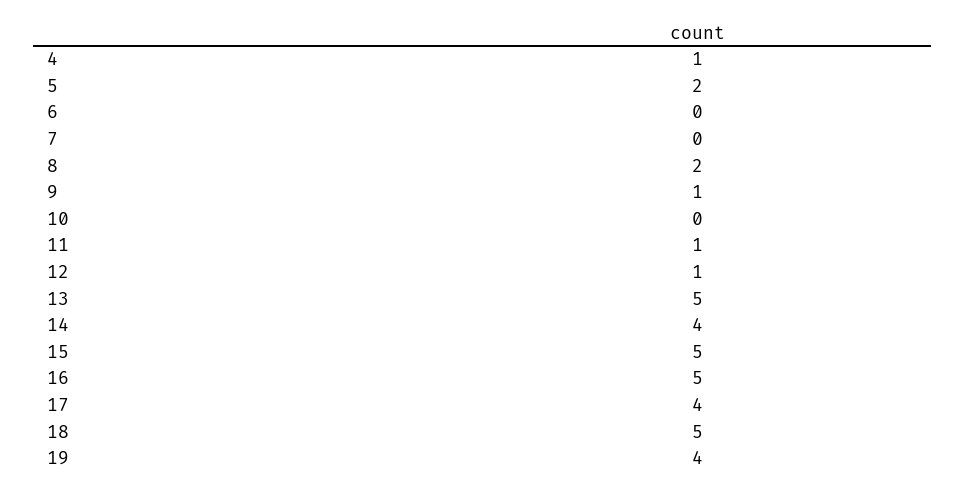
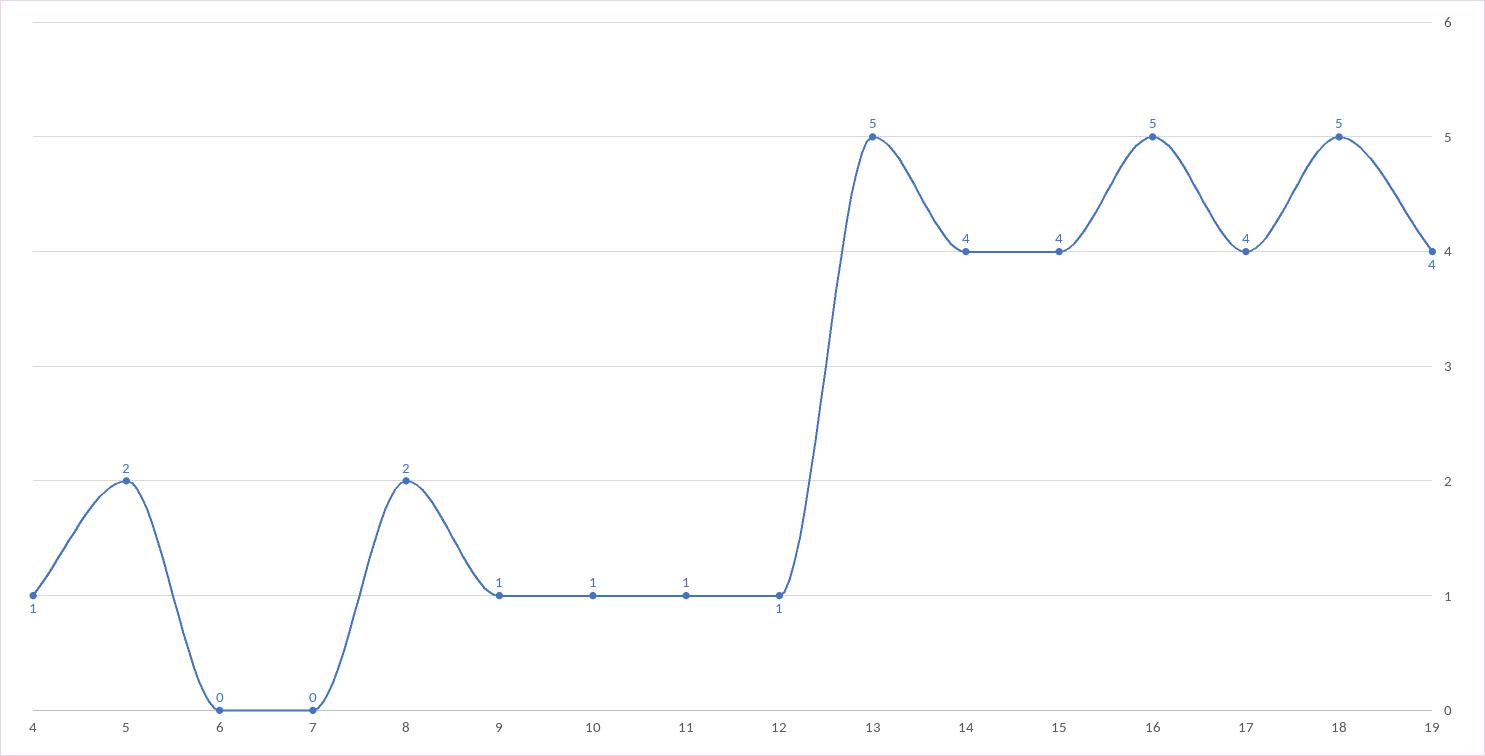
  {
    "4": 1,
    "5": 2,
    "6": 0,
    "7": 0,
    "8": 2,
    "9": 1,
-   "10": 0,
+   "10": 1,
    "11": 1,
    "12": 1,
    "13": 5,
    "14": 4,
-   "15": 5,
+   "15": 4,
    "16": 5,
    "17": 4,
    "18": 5,
    "19": 4
  }

